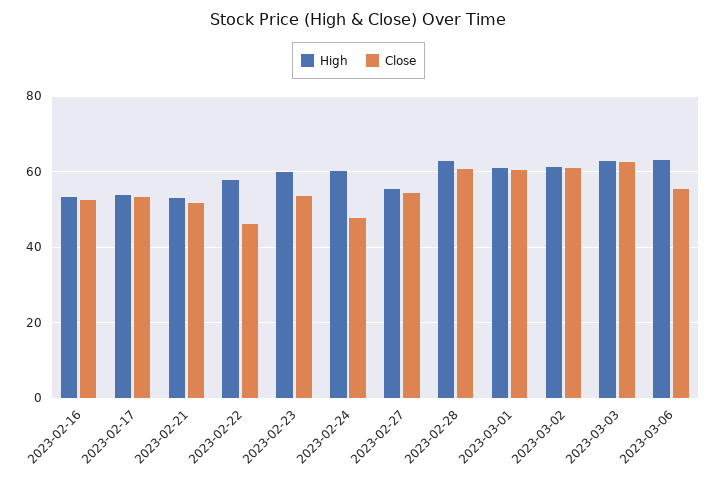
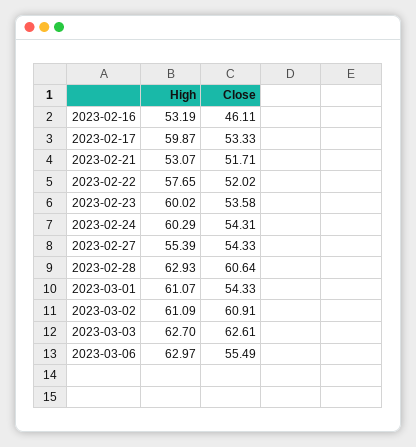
  {
    "High": {
      "2023-02-16": 53.19,
-     "2023-02-17": 54,
+     "2023-02-17": 59.87,
      "2023-02-21": 53.07,
      "2023-02-22": 57.65,
      "2023-02-23": 60.02,
      "2023-02-24": 60.29,
      "2023-02-27": 55.39,
      "2023-02-28": 62.93,
      "2023-03-01": 61.07,
      "2023-03-02": 61.09,
      "2023-03-03": 62.7,
      "2023-03-06": 62.97
    },
    "Close": {
-     "2023-02-16": 52,
+     "2023-02-16": 46.11,
      "2023-02-17": 53.33,
      "2023-02-21": 51.71,
-     "2023-02-22": 46,
+     "2023-02-22": 52.02,
      "2023-02-23": 53.58,
-     "2023-02-24": 48,
+     "2023-02-24": 54.31,
      "2023-02-27": 54.33,
      "2023-02-28": 60.64,
-     "2023-03-01": 60,
+     "2023-03-01": 54.33,
      "2023-03-02": 60.91,
      "2023-03-03": 62.61,
      "2023-03-06": 55.49
    }
  }

